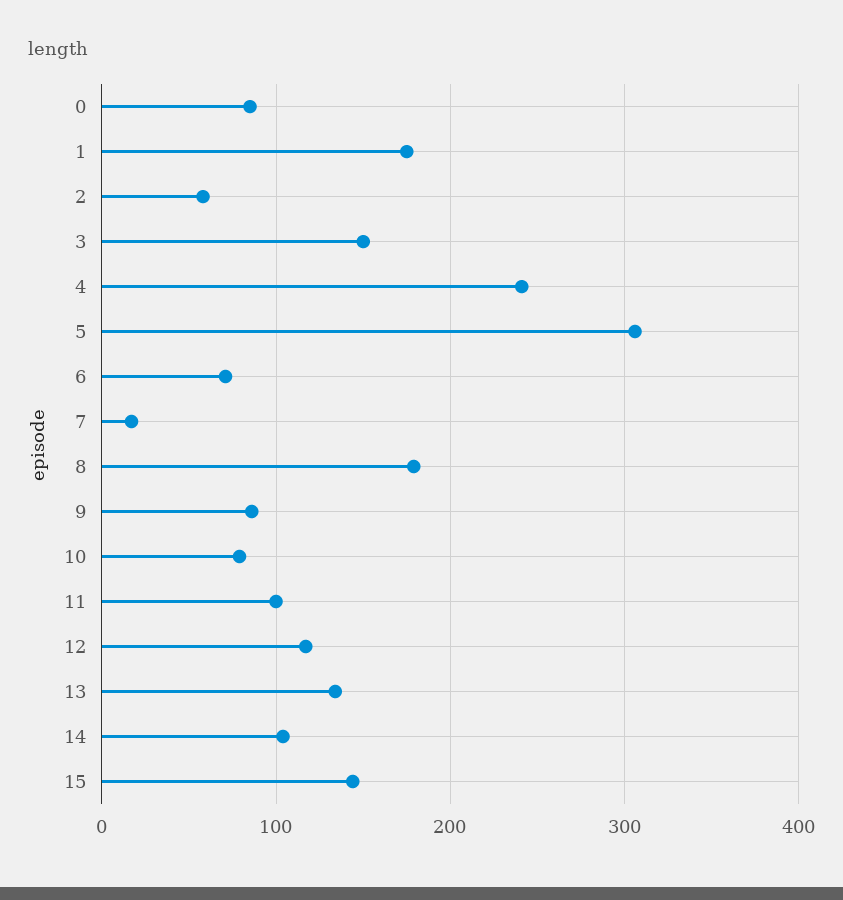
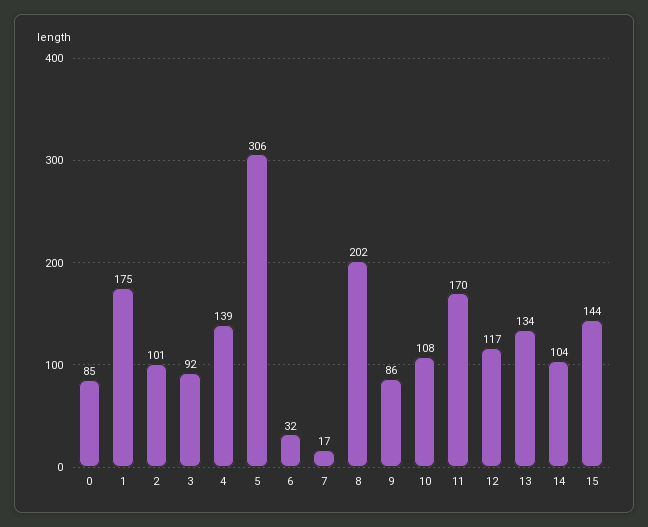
  {
    "0": 85,
    "1": 175,
-   "2": 60,
+   "2": 101,
-   "3": 150,
+   "3": 92,
-   "4": 240,
+   "4": 139,
    "5": 306,
-   "6": 70,
+   "6": 32,
    "7": 17,
-   "8": 180,
+   "8": 202,
    "9": 86,
-   "10": 80,
+   "10": 108,
-   "11": 100,
+   "11": 170,
    "12": 117,
    "13": 134,
    "14": 104,
    "15": 144
  }

